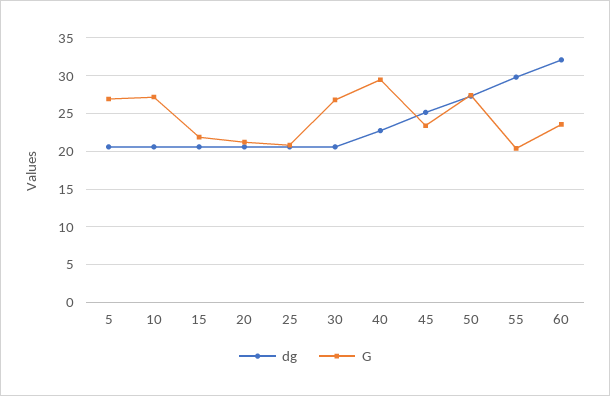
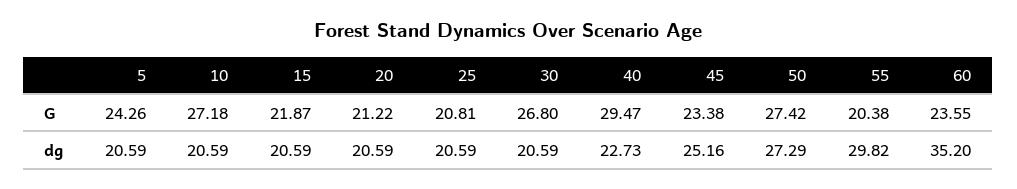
  {
    "dg": {
      "5": 20.59,
      "10": 20.59,
      "15": 20.59,
      "20": 20.59,
      "25": 20.59,
      "30": 20.59,
      "40": 22.73,
      "45": 25.16,
      "50": 27.29,
      "55": 29.82,
-     "60": 32
+     "60": 35.2
    },
    "G": {
-     "5": 27,
+     "5": 24.26,
      "10": 27.18,
      "15": 21.87,
      "20": 21.22,
      "25": 20.81,
      "30": 26.8,
      "40": 29.47,
      "45": 23.38,
      "50": 27.42,
      "55": 20.38,
      "60": 23.55
    }
  }

